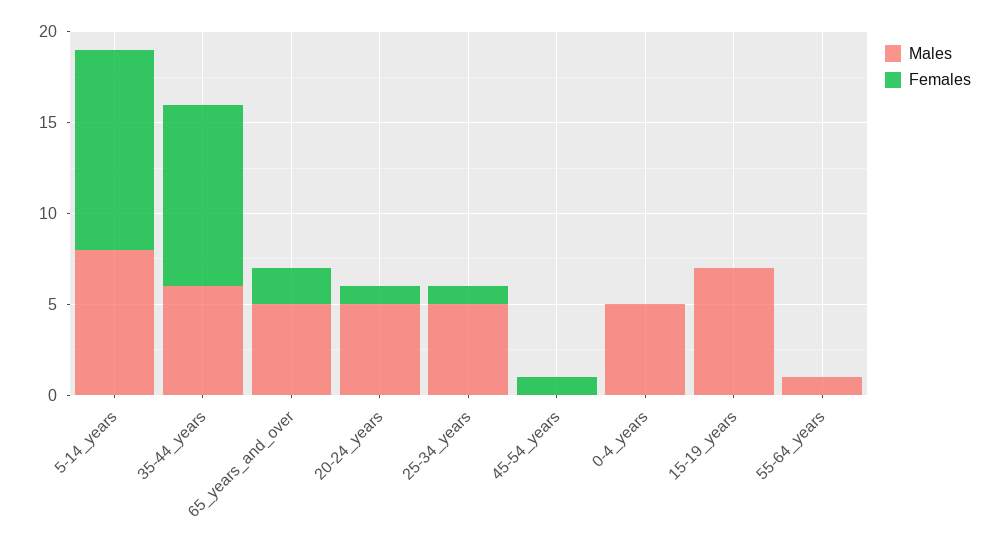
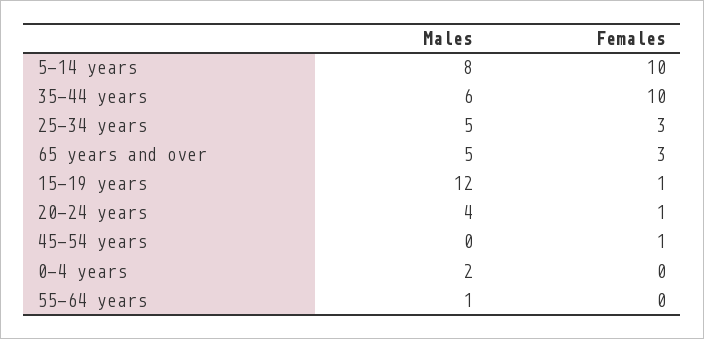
  {
    "Males": {
      "5-14_years": 8,
      "35-44_years": 6,
      "65_years_and_over": 5,
-     "20-24_years": 5,
+     "20-24_years": 4,
      "25-34_years": 5,
      "45-54_years": 0,
-     "0-4_years": 5,
+     "0-4_years": 2,
-     "15-19_years": 7,
+     "15-19_years": 12,
      "55-64_years": 1
    },
    "Females": {
-     "5-14_years": 11,
+     "5-14_years": 10,
      "35-44_years": 10,
-     "65_years_and_over": 2,
+     "65_years_and_over": 3,
      "20-24_years": 1,
-     "25-34_years": 1,
+     "25-34_years": 3,
      "45-54_years": 1,
      "0-4_years": 0,
-     "15-19_years": 0,
+     "15-19_years": 1,
      "55-64_years": 0
    }
  }

